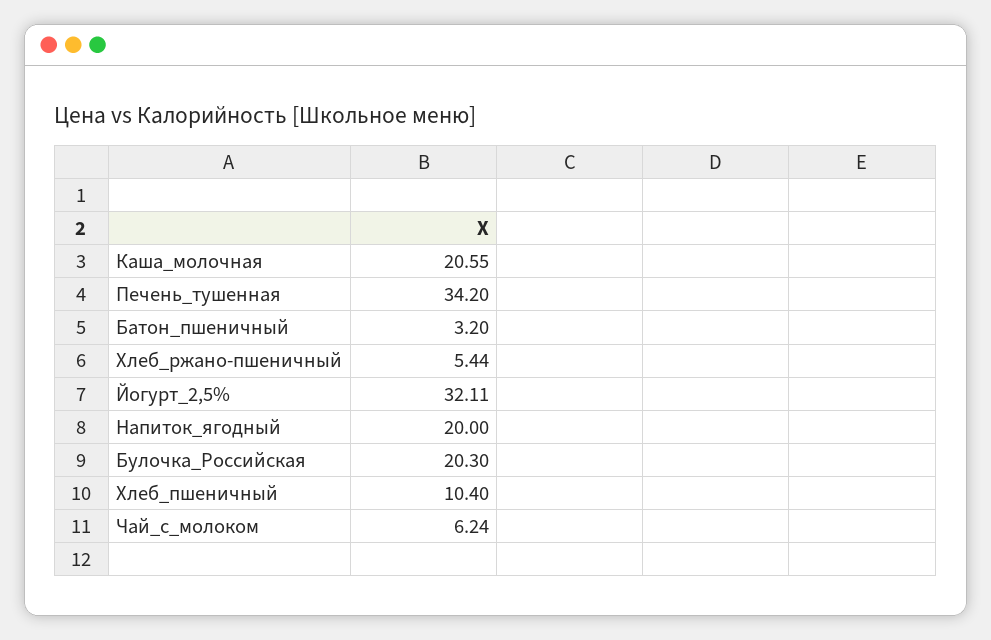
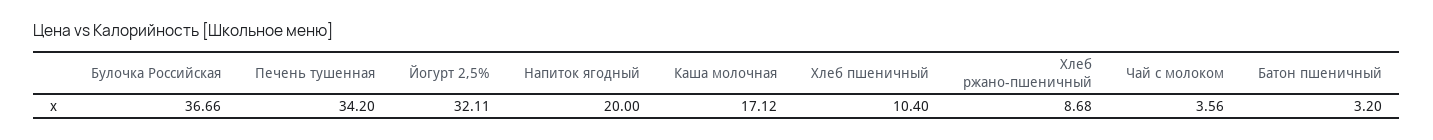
  {
-   "Каша_молочная": 20.55,
+   "Каша_молочная": 17.12,
    "Печень_тушенная": 34.2,
    "Батон_пшеничный": 3.2,
-   "Хлеб_ржано-пшеничный": 5.44,
+   "Хлеб_ржано-пшеничный": 8.68,
    "Йогурт_2,5%": 32.11,
    "Напиток_ягодный": 20,
-   "Булочка_Российская": 20.3,
+   "Булочка_Российская": 36.66,
    "Хлеб_пшеничный": 10.4,
-   "Чай_с_молоком": 6.24
+   "Чай_с_молоком": 3.56
  }

